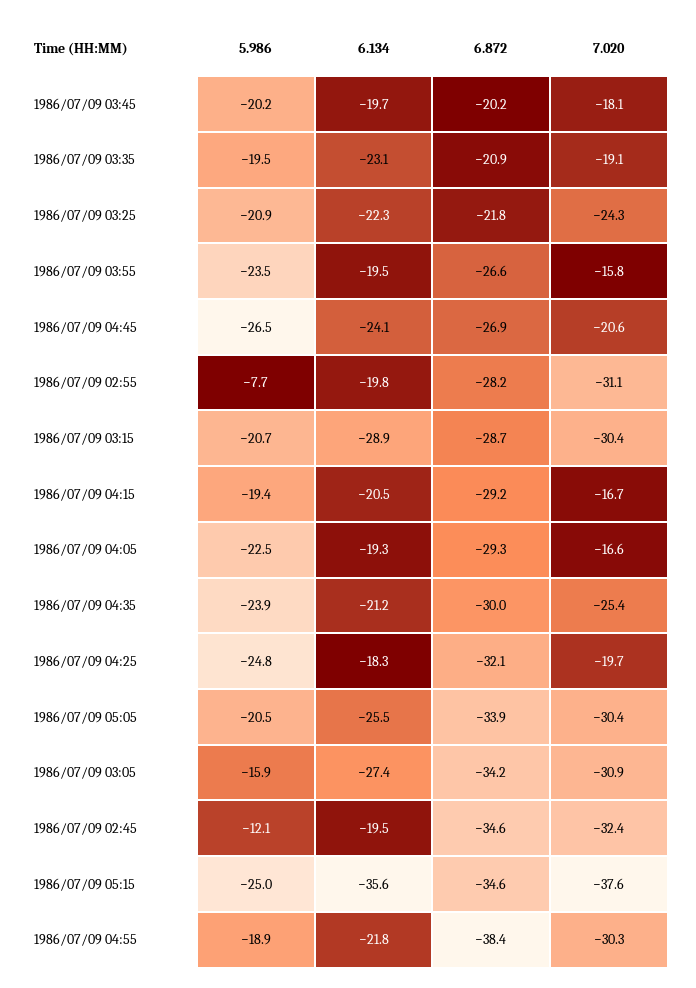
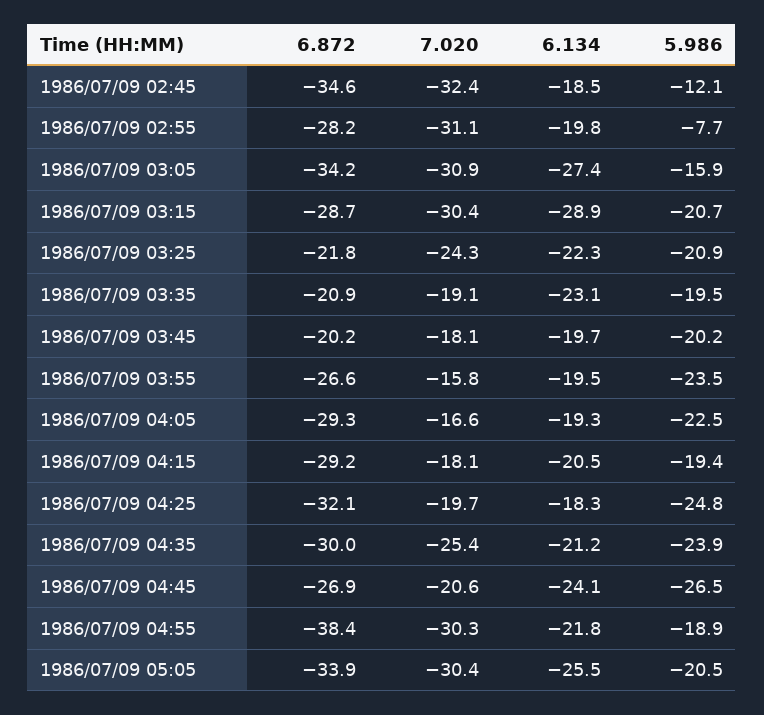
  {
    "5.986": {
      "1986/07/09 03:45": -20.2,
      "1986/07/09 03:35": -19.5,
      "1986/07/09 03:25": -20.9,
      "1986/07/09 03:55": -23.5,
      "1986/07/09 04:45": -26.5,
      "1986/07/09 02:55": -7.7,
      "1986/07/09 03:15": -20.7,
      "1986/07/09 04:15": -19.4,
      "1986/07/09 04:05": -22.5,
      "1986/07/09 04:35": -23.9,
      "1986/07/09 04:25": -24.8,
      "1986/07/09 05:05": -20.5,
      "1986/07/09 03:05": -15.9,
      "1986/07/09 02:45": -12.1,
-     "1986/07/09 05:15": -25,
      "1986/07/09 04:55": -18.9
    },
    "6.134": {
      "1986/07/09 03:45": -19.7,
      "1986/07/09 03:35": -23.1,
      "1986/07/09 03:25": -22.3,
      "1986/07/09 03:55": -19.5,
      "1986/07/09 04:45": -24.1,
      "1986/07/09 02:55": -19.8,
      "1986/07/09 03:15": -28.9,
      "1986/07/09 04:15": -20.5,
      "1986/07/09 04:05": -19.3,
      "1986/07/09 04:35": -21.2,
      "1986/07/09 04:25": -18.3,
      "1986/07/09 05:05": -25.5,
      "1986/07/09 03:05": -27.4,
-     "1986/07/09 02:45": -19.5,
+     "1986/07/09 02:45": -18.5,
-     "1986/07/09 05:15": -35.6,
      "1986/07/09 04:55": -21.8
    },
    "6.872": {
      "1986/07/09 03:45": -20.2,
      "1986/07/09 03:35": -20.9,
      "1986/07/09 03:25": -21.8,
      "1986/07/09 03:55": -26.6,
      "1986/07/09 04:45": -26.9,
      "1986/07/09 02:55": -28.2,
      "1986/07/09 03:15": -28.7,
      "1986/07/09 04:15": -29.2,
      "1986/07/09 04:05": -29.3,
      "1986/07/09 04:35": -30,
      "1986/07/09 04:25": -32.1,
      "1986/07/09 05:05": -33.9,
      "1986/07/09 03:05": -34.2,
      "1986/07/09 02:45": -34.6,
-     "1986/07/09 05:15": -34.6,
      "1986/07/09 04:55": -38.4
    },
    "7.020": {
      "1986/07/09 03:45": -18.1,
      "1986/07/09 03:35": -19.1,
      "1986/07/09 03:25": -24.3,
      "1986/07/09 03:55": -15.8,
      "1986/07/09 04:45": -20.6,
      "1986/07/09 02:55": -31.1,
      "1986/07/09 03:15": -30.4,
-     "1986/07/09 04:15": -16.7,
+     "1986/07/09 04:15": -18.1,
      "1986/07/09 04:05": -16.6,
      "1986/07/09 04:35": -25.4,
      "1986/07/09 04:25": -19.7,
      "1986/07/09 05:05": -30.4,
      "1986/07/09 03:05": -30.9,
      "1986/07/09 02:45": -32.4,
-     "1986/07/09 05:15": -37.6,
      "1986/07/09 04:55": -30.3
    }
  }

